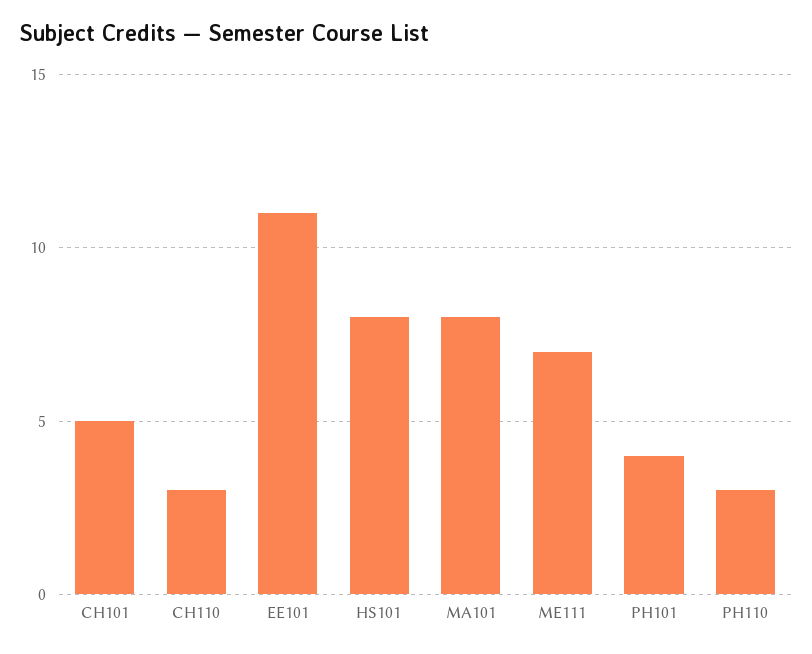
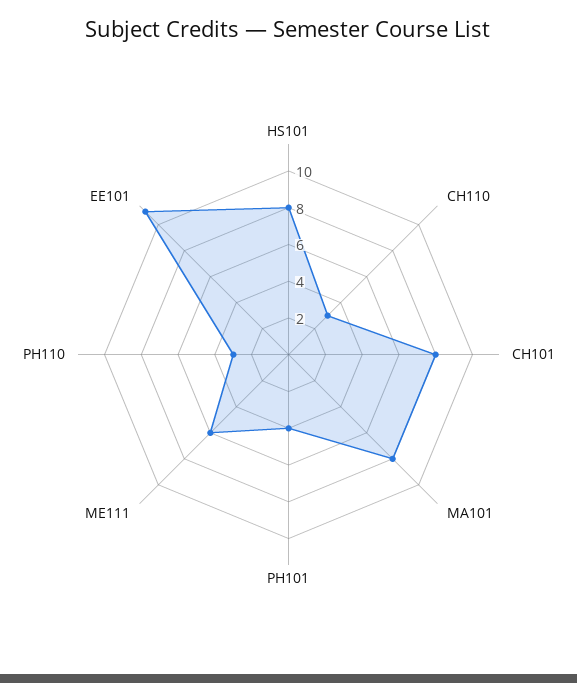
  {
-   "CH101": 5,
+   "CH101": 8,
    "CH110": 3,
    "EE101": 11,
    "HS101": 8,
    "MA101": 8,
-   "ME111": 7,
+   "ME111": 6,
    "PH101": 4,
    "PH110": 3
  }

